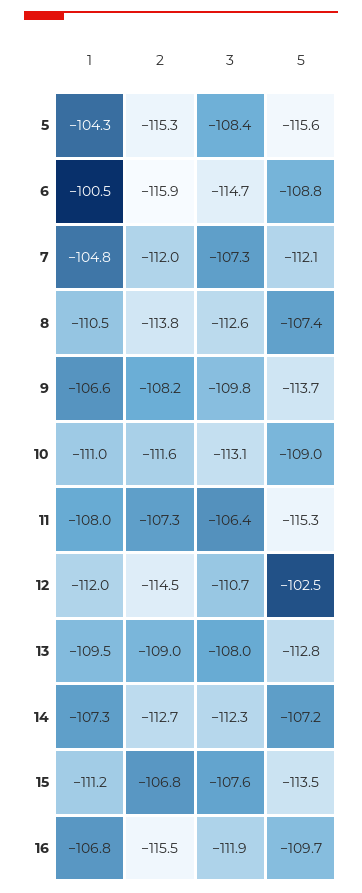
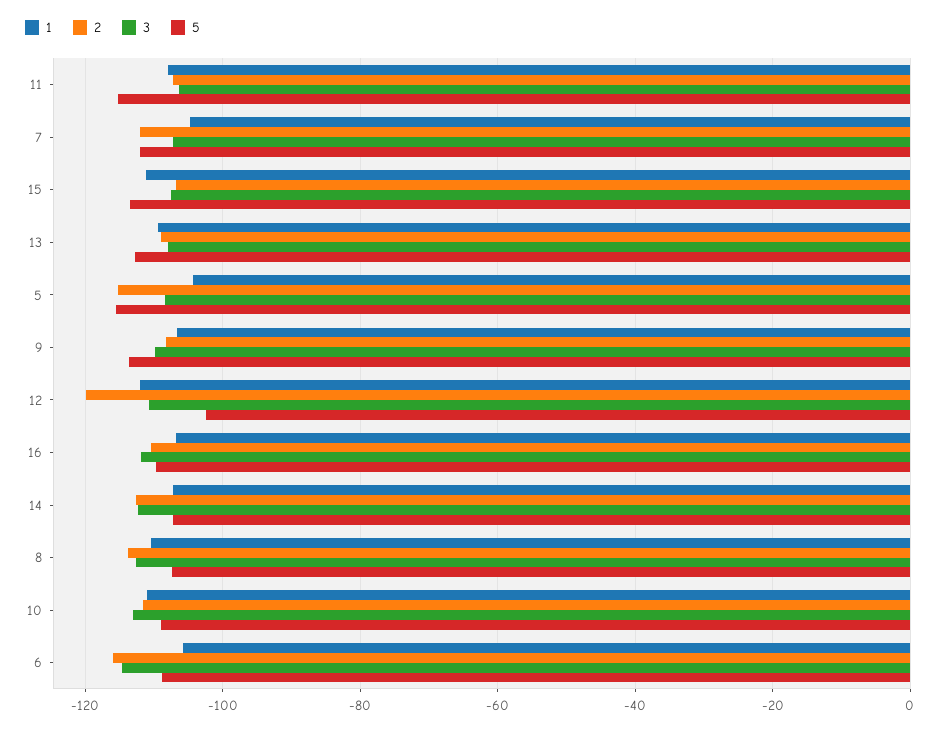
  {
    "1": {
      "5": -104.3,
-     "6": -100.5,
+     "6": -106,
      "7": -104.8,
      "8": -110.5,
      "9": -106.6,
      "10": -111,
      "11": -108,
      "12": -112,
      "13": -109.5,
      "14": -107.3,
      "15": -111.2,
      "16": -106.8
    },
    "2": {
      "5": -115.3,
      "6": -115.9,
      "7": -112,
      "8": -113.8,
      "9": -108.2,
      "10": -111.6,
      "11": -107.3,
-     "12": -114.5,
+     "12": -120,
      "13": -109,
      "14": -112.7,
      "15": -106.8,
-     "16": -115.5
+     "16": -110
    },
    "3": {
      "5": -108.4,
      "6": -114.7,
      "7": -107.3,
      "8": -112.6,
      "9": -109.8,
      "10": -113.1,
      "11": -106.4,
      "12": -110.7,
      "13": -108,
      "14": -112.3,
      "15": -107.6,
      "16": -111.9
    },
    "5": {
      "5": -115.6,
      "6": -108.8,
      "7": -112.1,
      "8": -107.4,
      "9": -113.7,
      "10": -109,
      "11": -115.3,
      "12": -102.5,
      "13": -112.8,
      "14": -107.2,
      "15": -113.5,
      "16": -109.7
    }
  }

